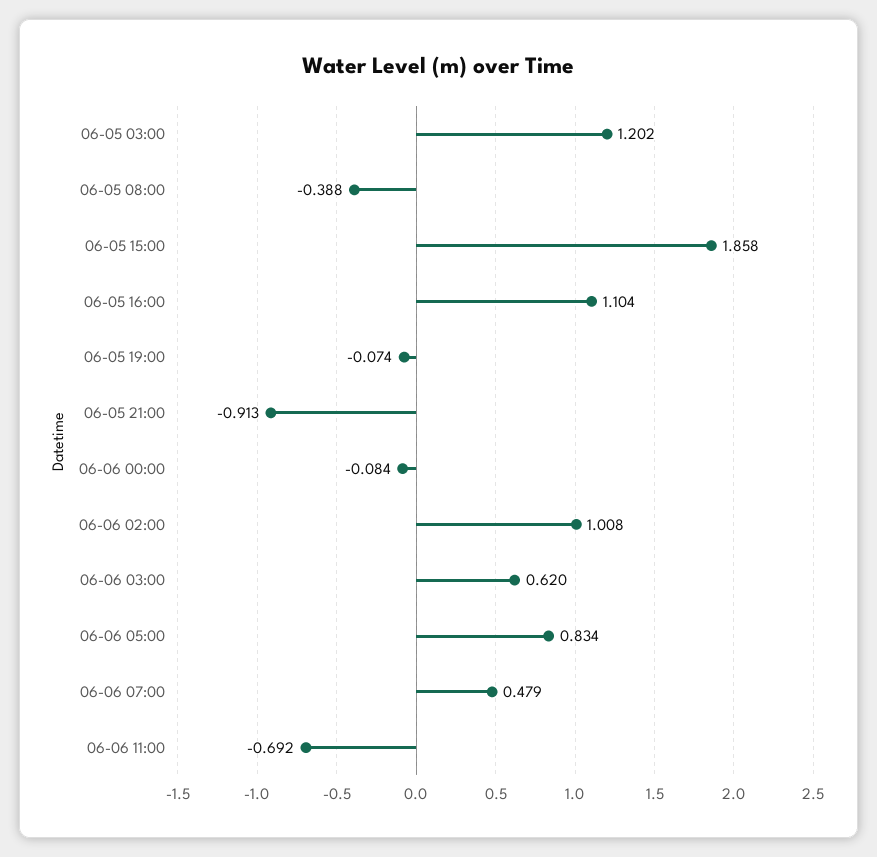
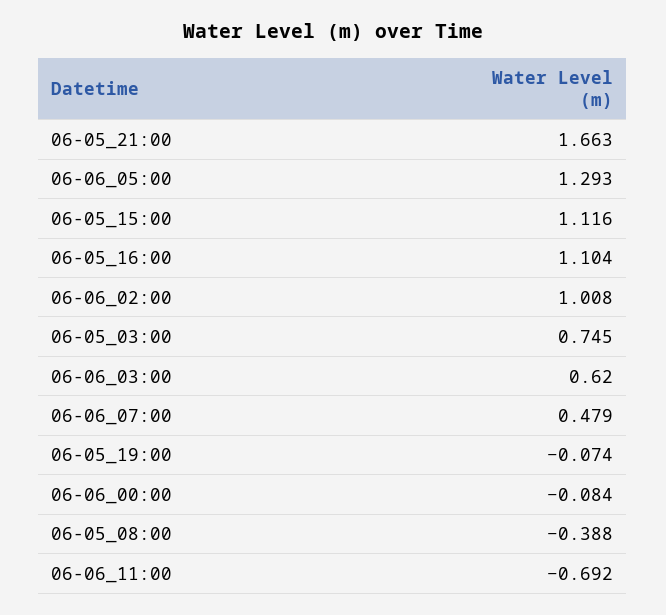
  {
-   "06-05 03:00": 1.202,
+   "06-05 03:00": 0.745,
    "06-05 08:00": -0.388,
-   "06-05 15:00": 1.858,
+   "06-05 15:00": 1.116,
    "06-05 16:00": 1.104,
    "06-05 19:00": -0.074,
-   "06-05 21:00": -0.913,
+   "06-05 21:00": 1.663,
    "06-06 00:00": -0.084,
    "06-06 02:00": 1.008,
    "06-06 03:00": 0.62,
-   "06-06 05:00": 0.834,
+   "06-06 05:00": 1.293,
    "06-06 07:00": 0.479,
    "06-06 11:00": -0.692
  }

